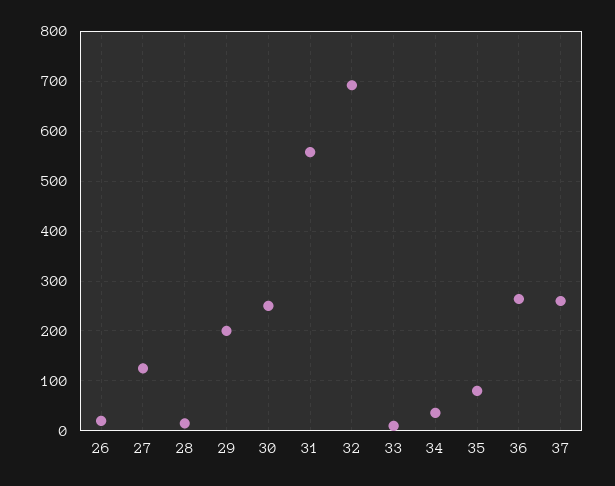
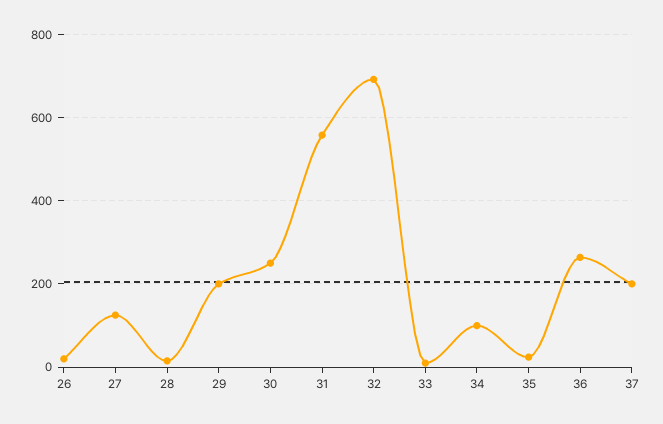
  {
    "26": 20,
    "27": 120,
    "28": 20,
    "29": 200,
    "30": 260,
    "31": 560,
    "32": 700,
    "33": 20,
-   "34": 40,
+   "34": 100,
-   "35": 80,
+   "35": 20,
    "36": 260,
-   "37": 260
+   "37": 200
  }

